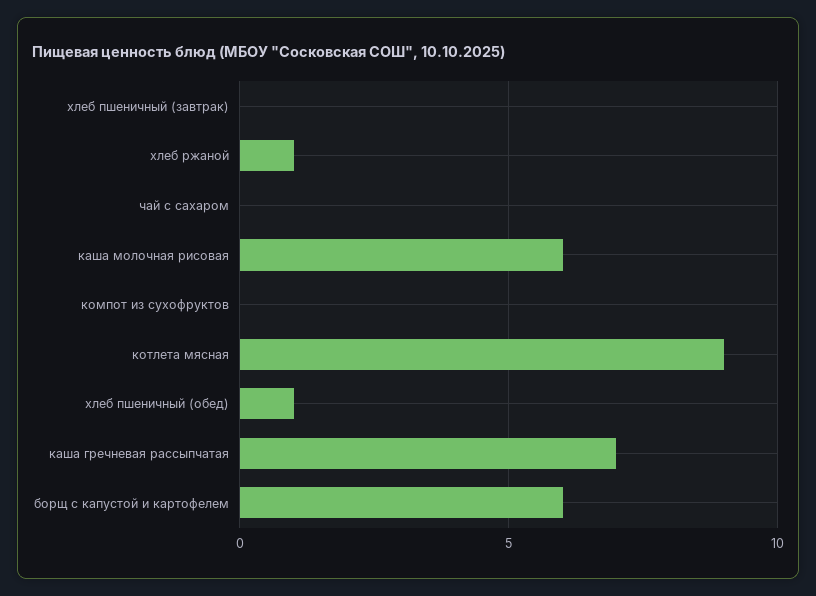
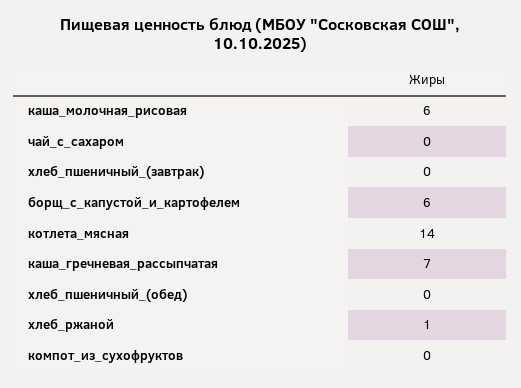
  {
    "хлеб пшеничный (завтрак)": 0,
    "хлеб ржаной": 1,
    "чай с сахаром": 0,
    "каша молочная рисовая": 6,
    "компот из сухофруктов": 0,
-   "котлета мясная": 9,
+   "котлета мясная": 14,
-   "хлеб пшеничный (обед)": 1,
+   "хлеб пшеничный (обед)": 0,
    "каша гречневая рассыпчатая": 7,
    "борщ с капустой и картофелем": 6
  }

